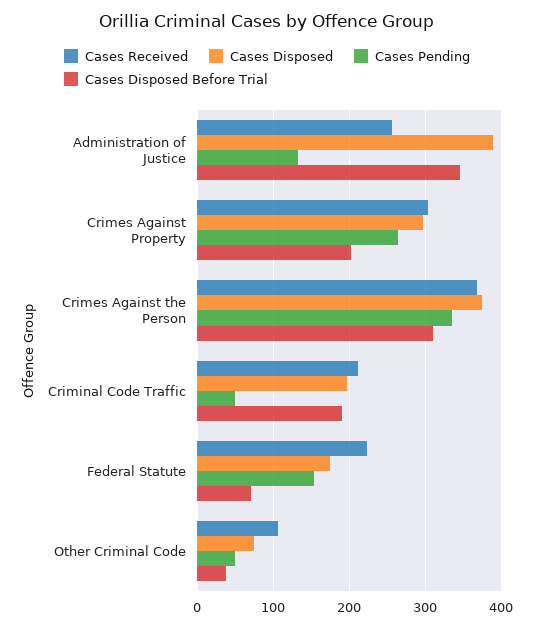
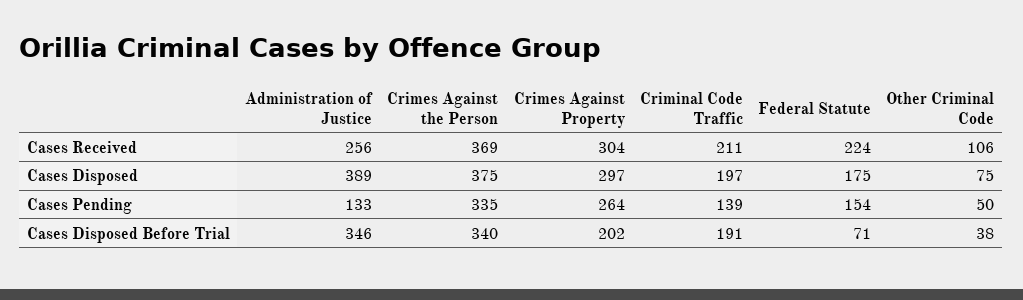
  {
    "Cases Received": {
      "Administration of Justice": 256,
      "Crimes Against Property": 304,
      "Crimes Against the Person": 369,
      "Criminal Code Traffic": 211,
      "Federal Statute": 224,
      "Other Criminal Code": 106
    },
    "Cases Disposed": {
      "Administration of Justice": 389,
      "Crimes Against Property": 297,
      "Crimes Against the Person": 375,
      "Criminal Code Traffic": 197,
      "Federal Statute": 175,
      "Other Criminal Code": 75
    },
    "Cases Pending": {
      "Administration of Justice": 133,
      "Crimes Against Property": 264,
      "Crimes Against the Person": 335,
-     "Criminal Code Traffic": 50,
+     "Criminal Code Traffic": 139,
      "Federal Statute": 154,
      "Other Criminal Code": 50
    },
    "Cases Disposed Before Trial": {
      "Administration of Justice": 346,
      "Crimes Against Property": 202,
-     "Crimes Against the Person": 310,
+     "Crimes Against the Person": 340,
      "Criminal Code Traffic": 191,
      "Federal Statute": 71,
      "Other Criminal Code": 38
    }
  }

